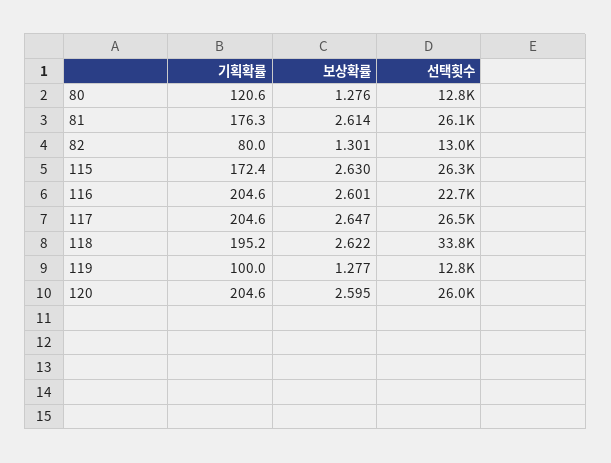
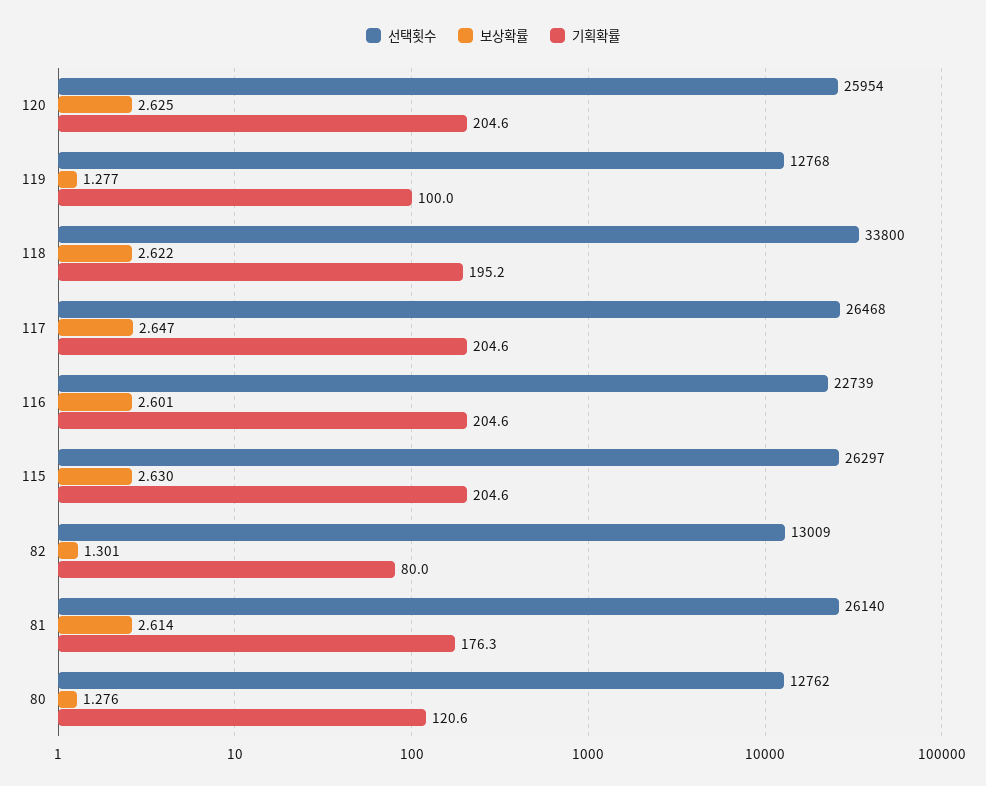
  {
    "기획확률": {
      "80": 120.6,
      "81": 176.3,
      "82": 80,
-     "115": 172.4,
+     "115": 204.6,
      "116": 204.6,
      "117": 204.6,
      "118": 195.2,
      "119": 100,
      "120": 204.6
    },
    "보상확률": {
      "80": 1.276,
      "81": 2.614,
      "82": 1.301,
      "115": 2.63,
      "116": 2.601,
      "117": 2.647,
      "118": 2.622,
      "119": 1.277,
-     "120": 2.595
+     "120": 2.625
    },
    "선택횟수": {
      "80": 12762,
      "81": 26140,
      "82": 13009,
      "115": 26297,
      "116": 22739,
      "117": 26468,
      "118": 33800,
      "119": 12768,
      "120": 25954
    }
  }

